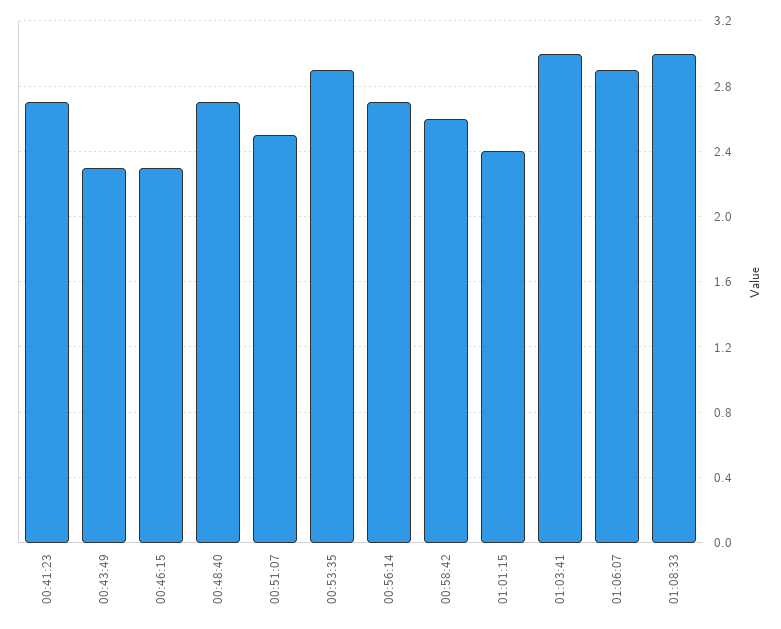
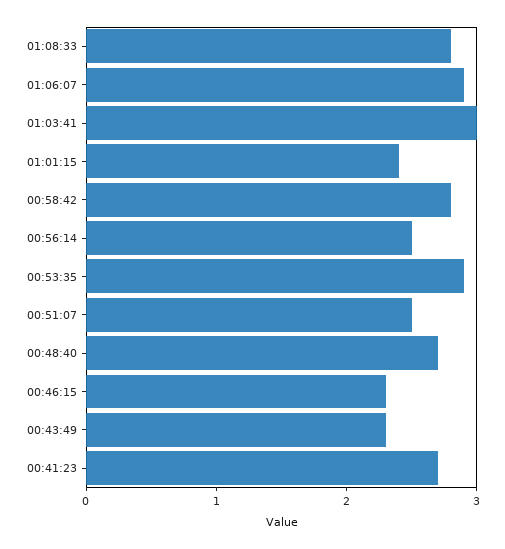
  {
    "00:41:23": 2.7,
    "00:43:49": 2.3,
    "00:46:15": 2.3,
    "00:48:40": 2.7,
    "00:51:07": 2.5,
    "00:53:35": 2.9,
-   "00:56:14": 2.7,
+   "00:56:14": 2.5,
-   "00:58:42": 2.6,
+   "00:58:42": 2.8,
    "01:01:15": 2.4,
    "01:03:41": 3,
    "01:06:07": 2.9,
-   "01:08:33": 3
+   "01:08:33": 2.8
  }

